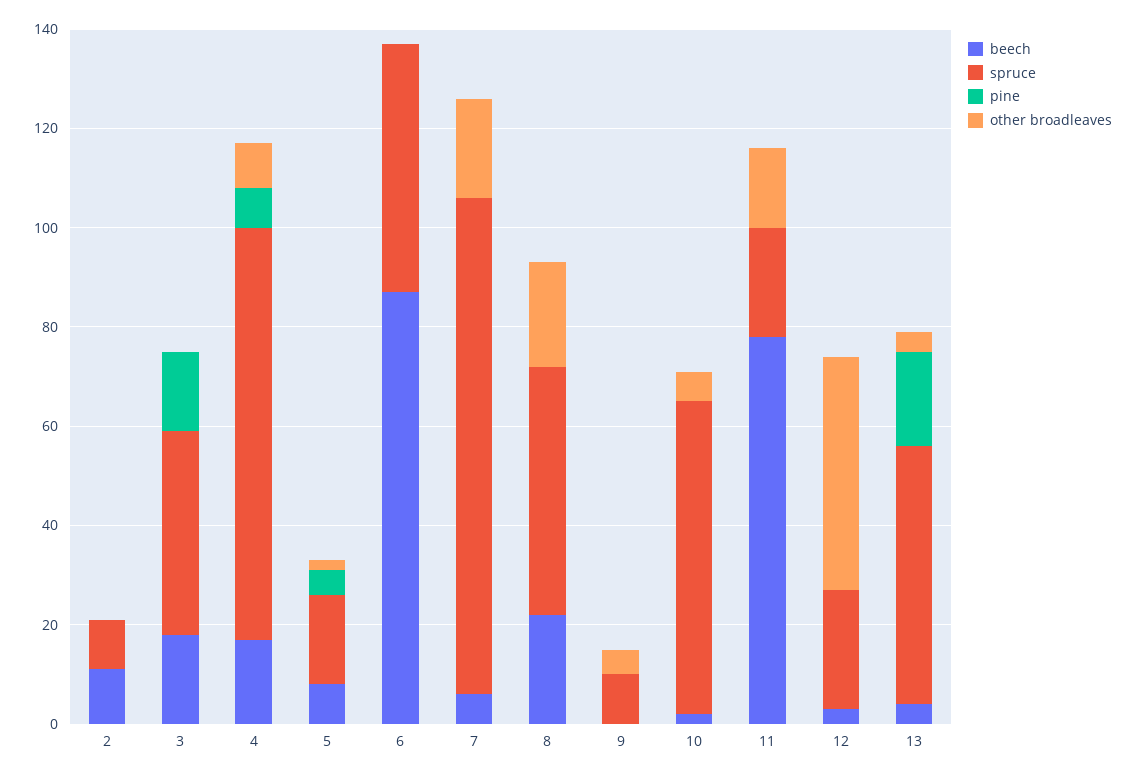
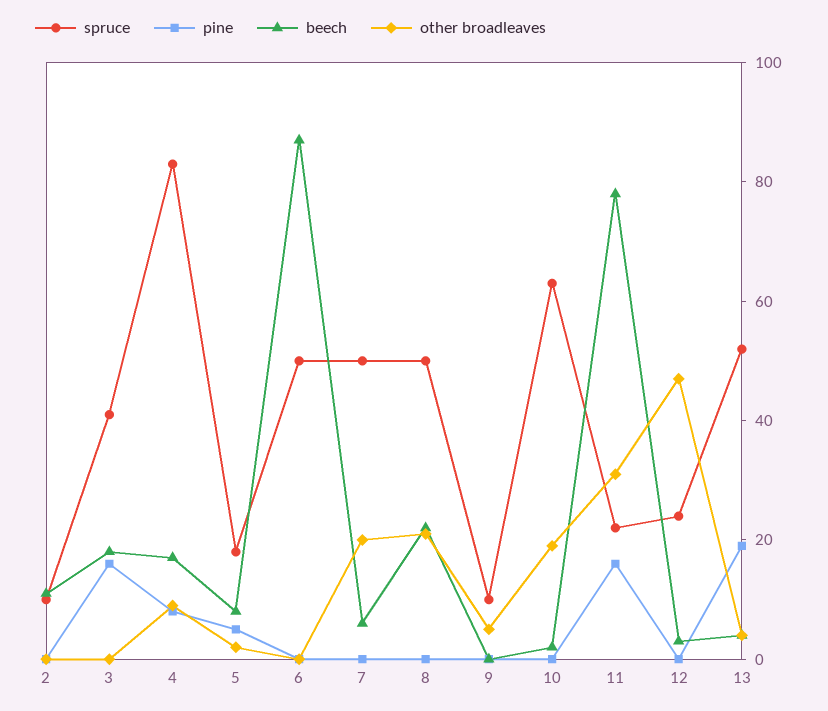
  {
    "beech": {
      "2": 10,
      "3": 20,
      "4": 15,
      "5": 10,
      "6": 85,
      "7": 5,
      "8": 20,
      "9": 0,
      "10": 0,
      "11": 80,
      "12": 5,
      "13": 5
    },
    "spruce": {
      "2": 10,
      "3": 40,
      "4": 85,
      "5": 20,
      "6": 50,
-     "7": 100,
+     "7": 50,
      "8": 50,
      "9": 10,
      "10": 65,
      "11": 20,
      "12": 25,
      "13": 50
    },
    "pine": {
      "2": 0,
      "3": 15,
      "4": 10,
      "5": 5,
      "6": 0,
      "7": 0,
      "8": 0,
      "9": 0,
      "10": 0,
-     "11": 0,
+     "11": 15,
      "12": 0,
      "13": 20
    },
    "other broadleaves": {
      "2": 0,
      "3": 0,
      "4": 10,
      "5": 0,
      "6": 0,
      "7": 20,
      "8": 20,
      "9": 5,
-     "10": 5,
+     "10": 20,
-     "11": 15,
+     "11": 30,
      "12": 45,
      "13": 5
    }
  }

